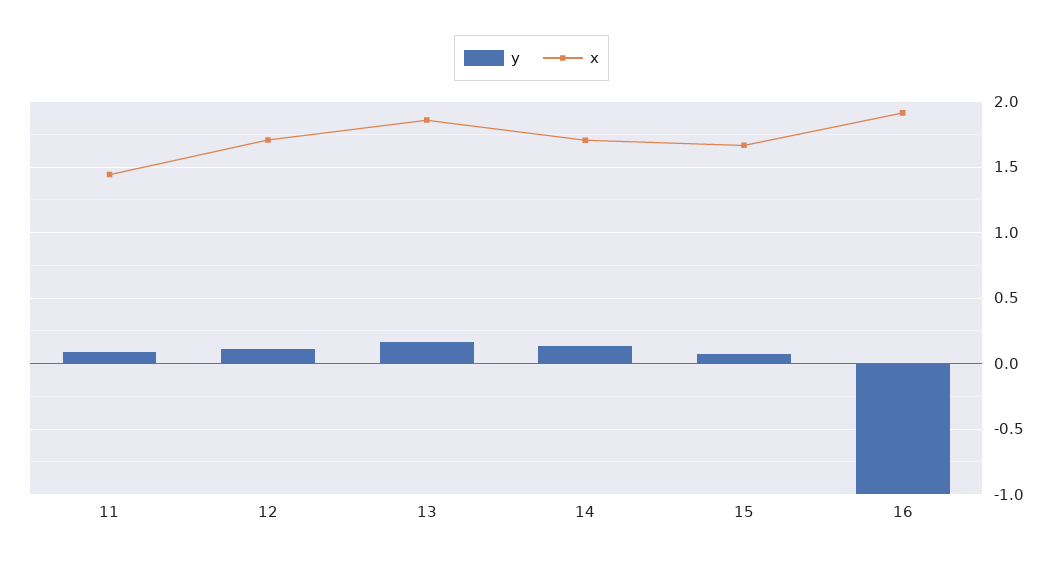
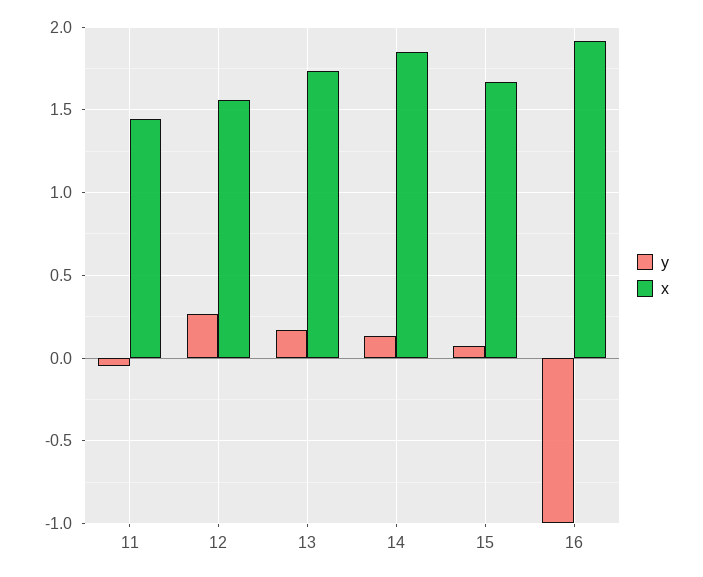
  {
    "y": {
-     "11": 0.1,
+     "11": -0.05,
-     "12": 0.1,
+     "12": 0.25,
      "13": 0.15,
      "14": 0.15,
      "15": 0.1,
      "16": -1
    },
    "x": {
      "11": 1.45,
-     "12": 1.7,
+     "12": 1.55,
-     "13": 1.85,
+     "13": 1.75,
-     "14": 1.7,
+     "14": 1.85,
      "15": 1.65,
      "16": 1.9
    }
  }

